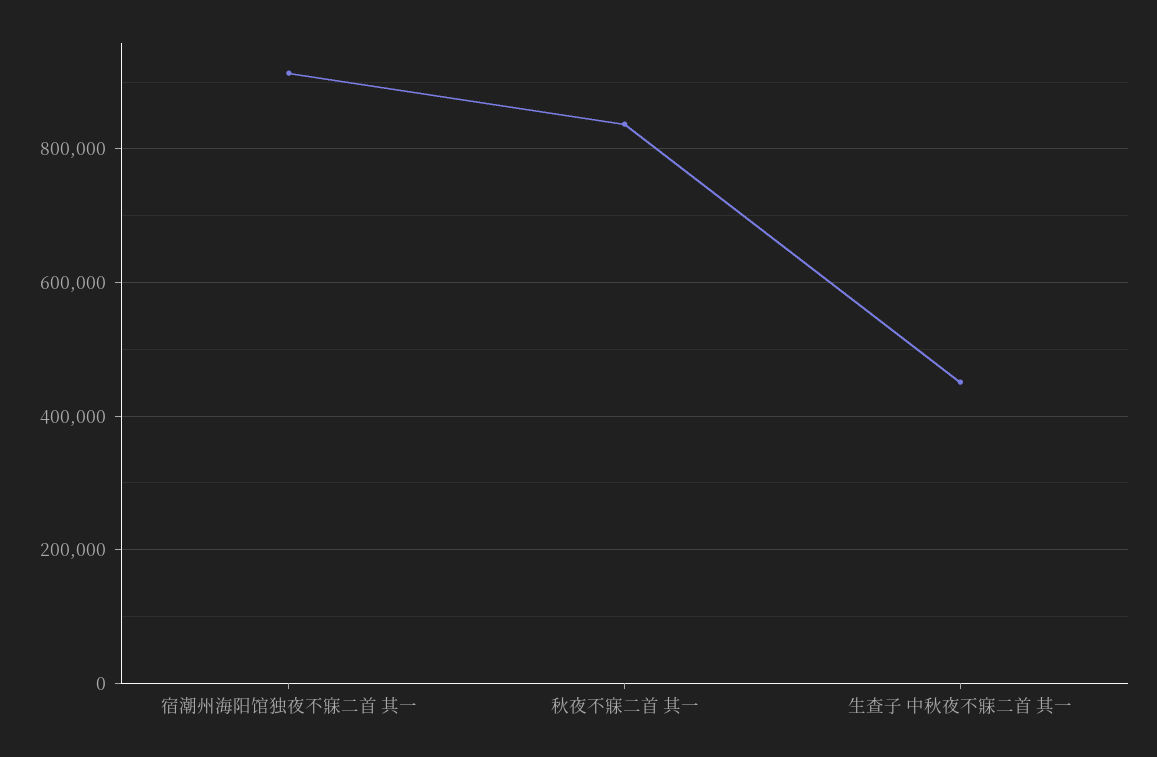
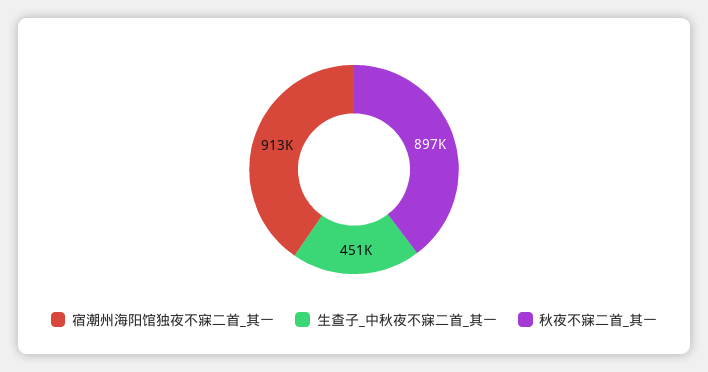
  {
    "宿潮州海阳馆独夜不寐二首 其一": 913000,
-   "秋夜不寐二首 其一": 840000,
+   "秋夜不寐二首 其一": 897000,
    "生查子 中秋夜不寐二首 其一": 451000
  }

